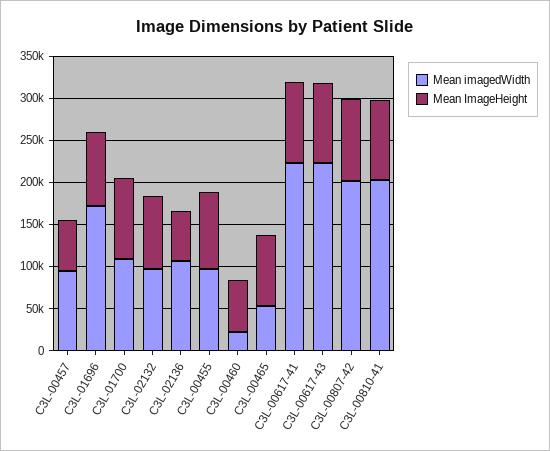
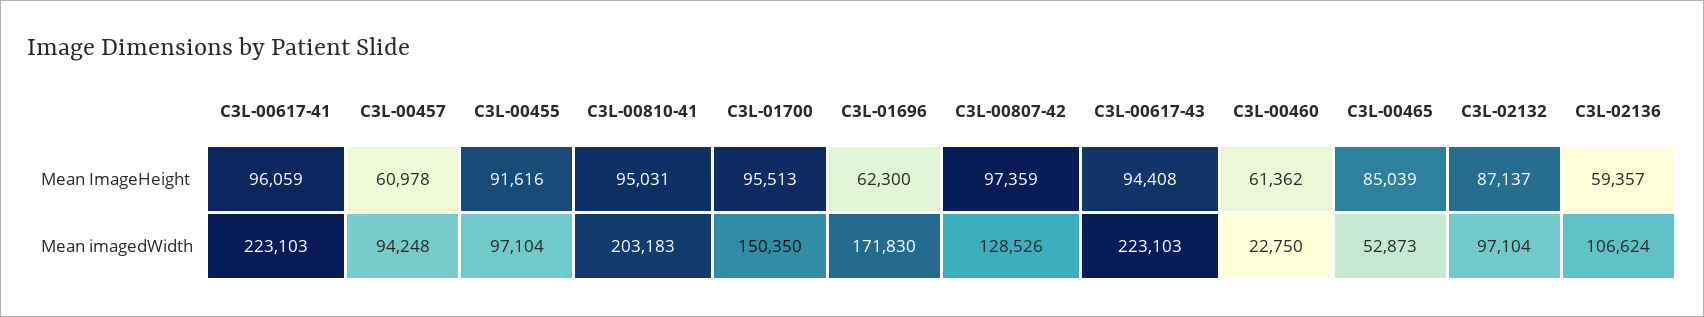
  {
    "Mean imagedWidth": {
      "C3L-00457": 94248,
      "C3L-01696": 171830,
-     "C3L-01700": 110000,
+     "C3L-01700": 150350,
      "C3L-02132": 97104,
      "C3L-02136": 106624,
      "C3L-00455": 97104,
      "C3L-00460": 22750,
      "C3L-00465": 52873,
      "C3L-00617-41": 223103,
      "C3L-00617-43": 223103,
-     "C3L-00807-42": 200000,
+     "C3L-00807-42": 128526,
      "C3L-00810-41": 203183
    },
    "Mean ImageHeight": {
      "C3L-00457": 60978,
-     "C3L-01696": 90000,
+     "C3L-01696": 62300,
      "C3L-01700": 95513,
      "C3L-02132": 87137,
      "C3L-02136": 59357,
      "C3L-00455": 91616,
      "C3L-00460": 61362,
      "C3L-00465": 85039,
      "C3L-00617-41": 96059,
      "C3L-00617-43": 94408,
      "C3L-00807-42": 97359,
      "C3L-00810-41": 95031
    }
  }

